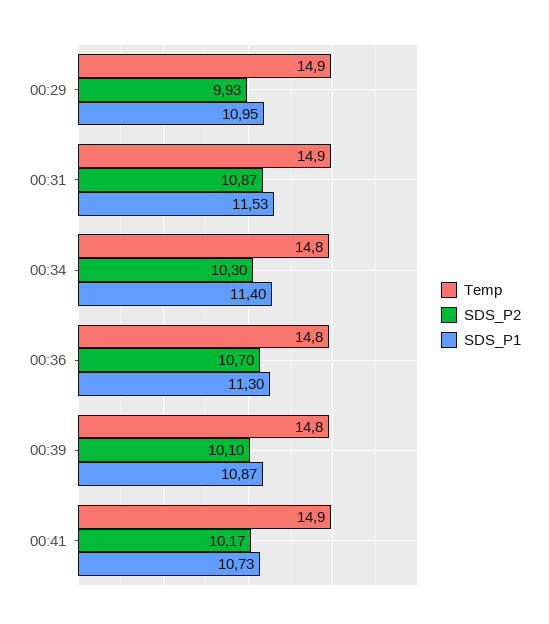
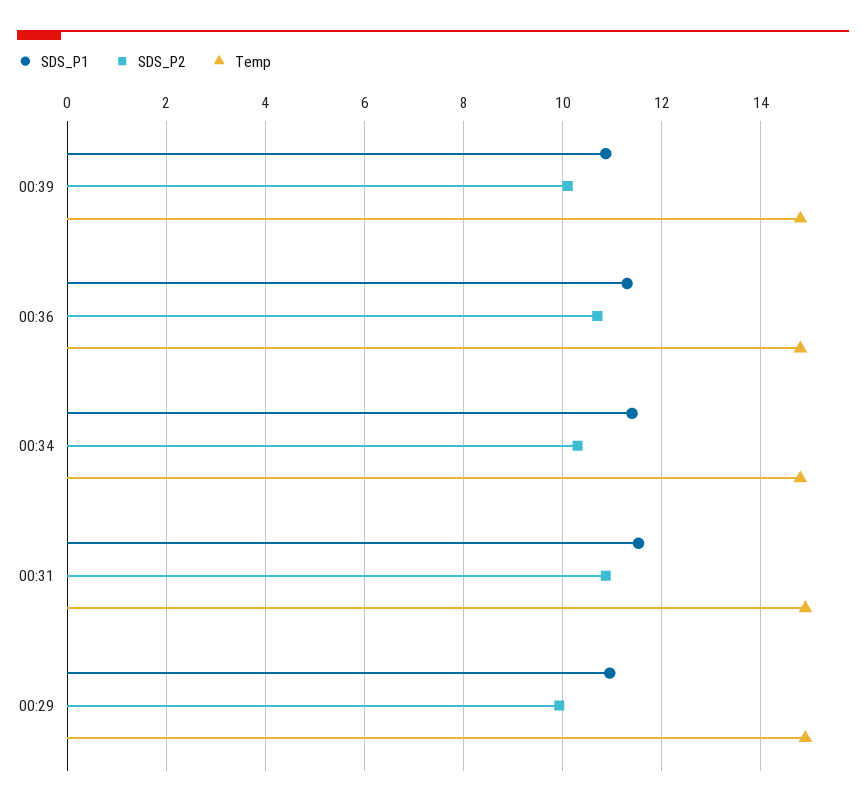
  {
    "Temp": {
      "00:29": 14.9,
      "00:31": 14.9,
      "00:34": 14.8,
      "00:36": 14.8,
-     "00:39": 14.8,
+     "00:39": 14.8
-     "00:41": 14.9
    },
    "SDS_P2": {
      "00:29": 9.93,
      "00:31": 10.87,
      "00:34": 10.3,
      "00:36": 10.7,
-     "00:39": 10.1,
+     "00:39": 10.1
-     "00:41": 10.17
    },
    "SDS_P1": {
      "00:29": 10.95,
      "00:31": 11.53,
      "00:34": 11.4,
      "00:36": 11.3,
-     "00:39": 10.87,
+     "00:39": 10.87
-     "00:41": 10.73
    }
  }

